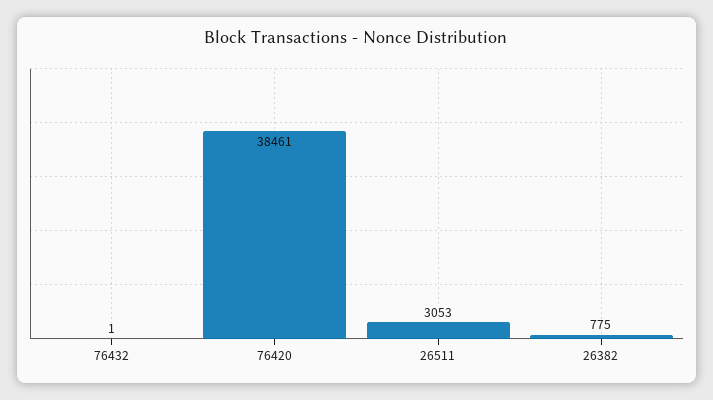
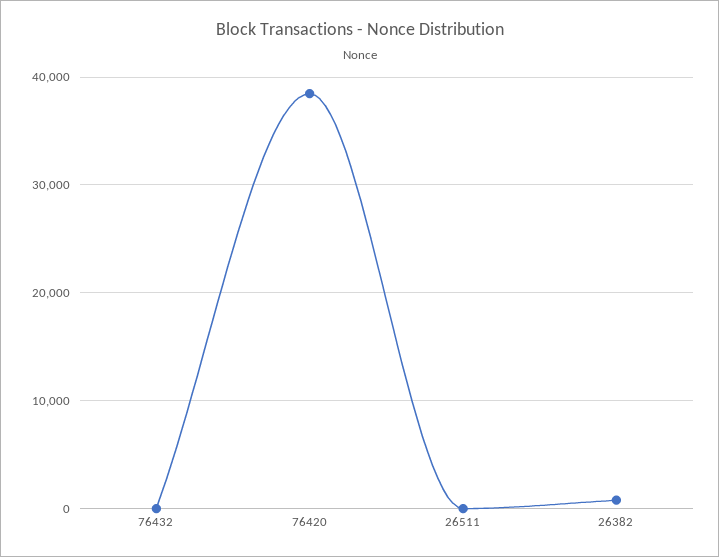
  {
    "76432": 1,
    "76420": 38461,
-   "26511": 3053,
+   "26511": 0,
    "26382": 775
  }

